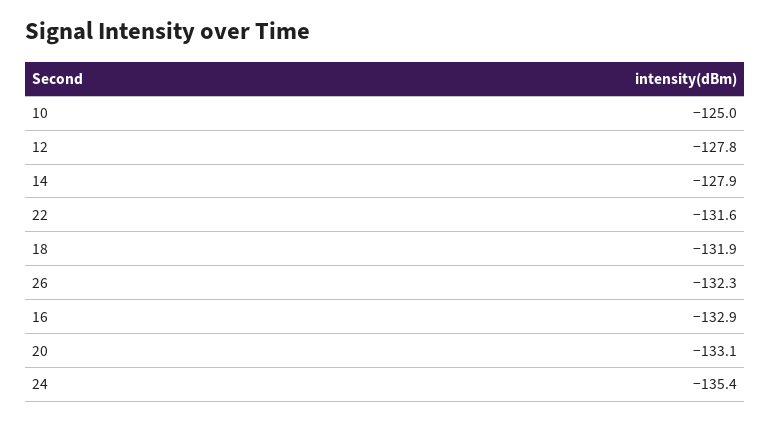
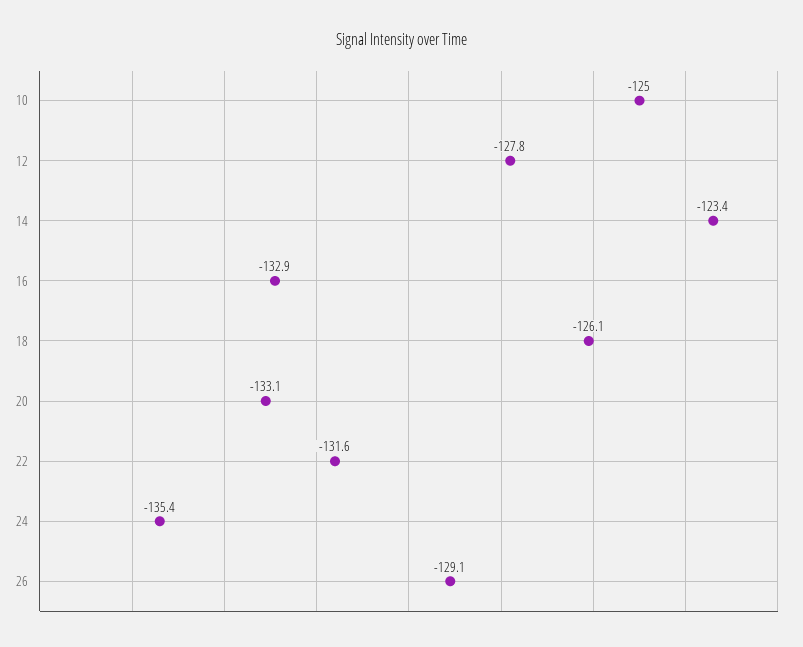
  {
    "10": -125,
    "12": -127.8,
-   "14": -127.9,
+   "14": -123.4,
    "22": -131.6,
-   "18": -131.9,
+   "18": -126.1,
-   "26": -132.3,
+   "26": -129.1,
    "16": -132.9,
    "20": -133.1,
    "24": -135.4
  }

